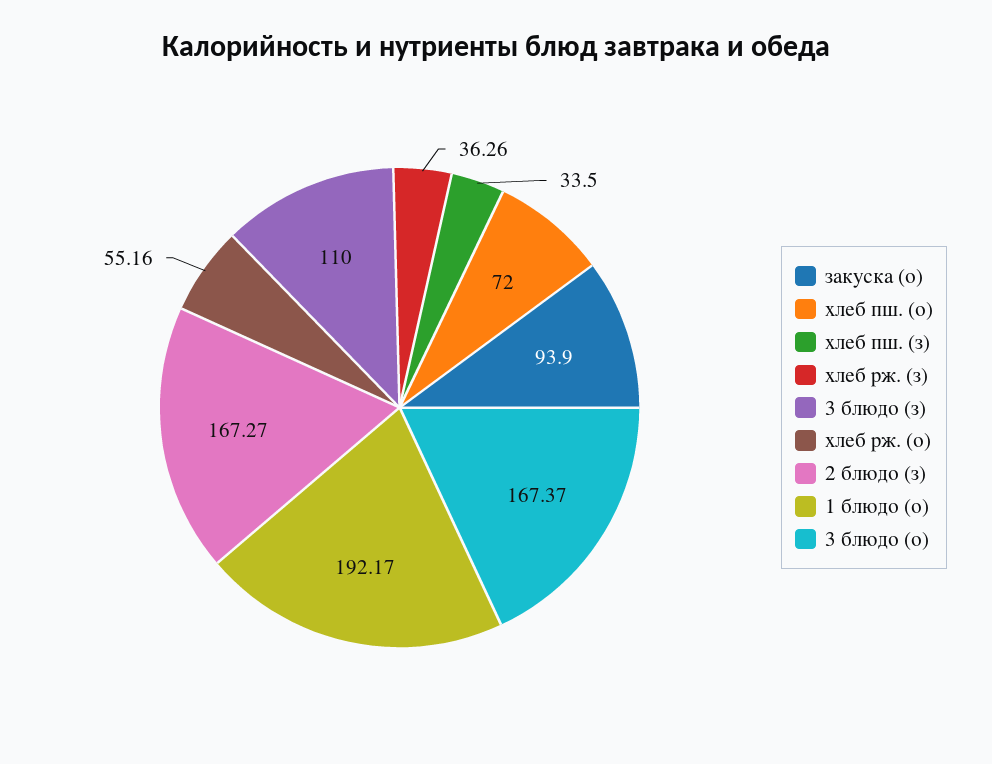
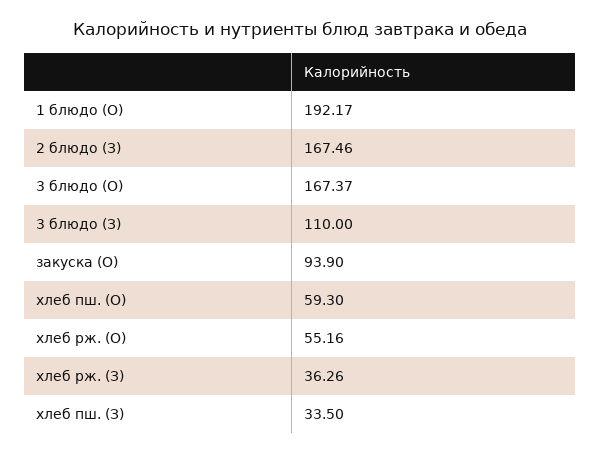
  {
    "закуска (о)": 93.9,
-   "хлеб пш. (о)": 72,
+   "хлеб пш. (о)": 59.3,
    "хлеб пш. (з)": 33.5,
    "хлеб рж. (з)": 36.26,
    "3 блюдо (з)": 110,
    "хлеб рж. (о)": 55.16,
-   "2 блюдо (з)": 167.27,
+   "2 блюдо (з)": 167.46,
    "1 блюдо (о)": 192.17,
    "3 блюдо (о)": 167.37
  }

